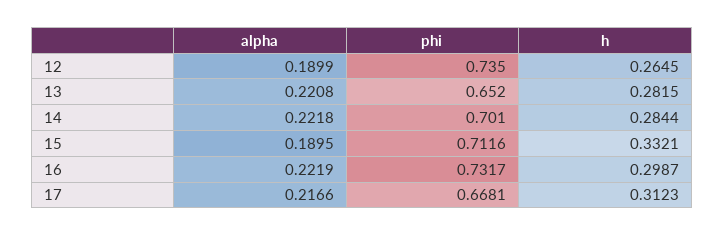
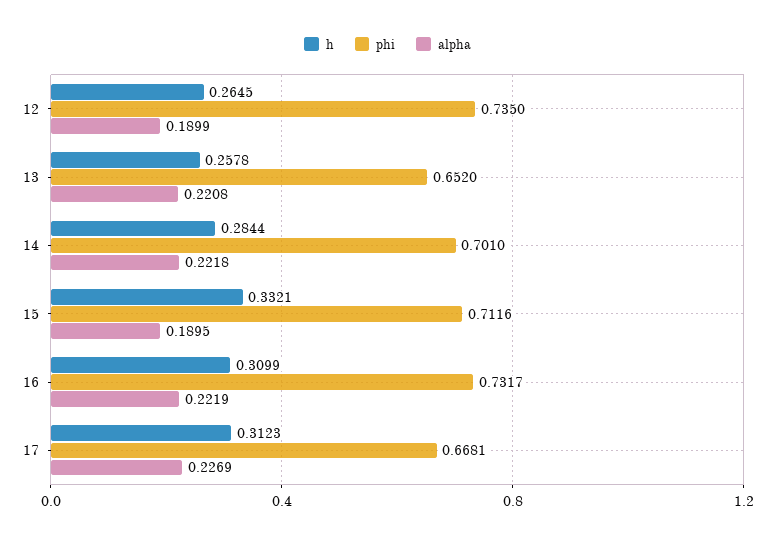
  {
    "alpha": {
      "12": 0.1899,
      "13": 0.2208,
      "14": 0.2218,
      "15": 0.1895,
      "16": 0.2219,
-     "17": 0.2166
+     "17": 0.2269
    },
    "phi": {
      "12": 0.735,
      "13": 0.652,
      "14": 0.701,
      "15": 0.7116,
      "16": 0.7317,
      "17": 0.6681
    },
    "h": {
      "12": 0.2645,
-     "13": 0.2815,
+     "13": 0.2578,
      "14": 0.2844,
      "15": 0.3321,
-     "16": 0.2987,
+     "16": 0.3099,
      "17": 0.3123
    }
  }

